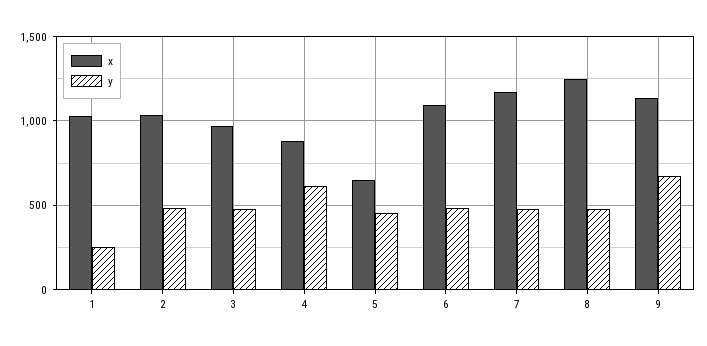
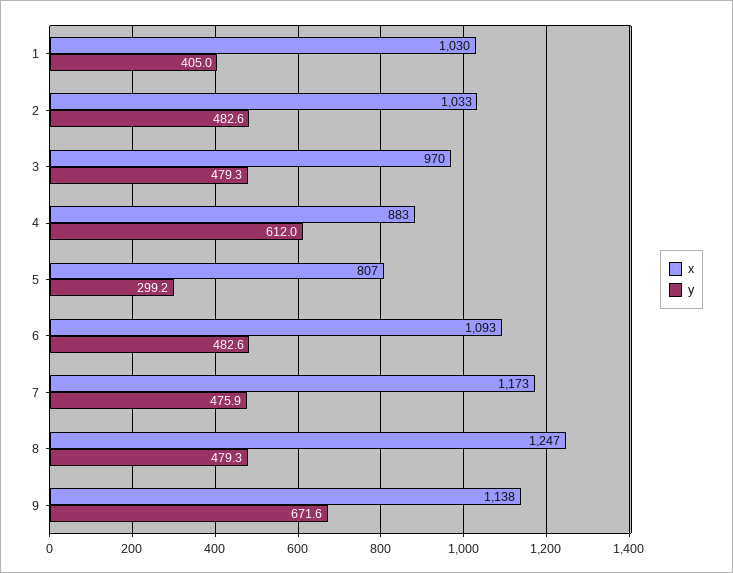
  {
    "x": {
      "1": 1030,
      "2": 1033,
      "3": 970,
      "4": 883,
-     "5": 650,
+     "5": 807,
      "6": 1093,
      "7": 1173,
      "8": 1247,
      "9": 1138
    },
    "y": {
-     "1": 250,
+     "1": 405,
      "2": 482.6,
      "3": 479.3,
      "4": 612,
-     "5": 450,
+     "5": 299.2,
      "6": 482.6,
      "7": 475.9,
      "8": 479.3,
      "9": 671.6
    }
  }

